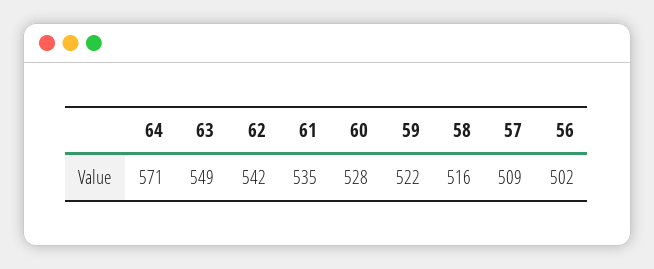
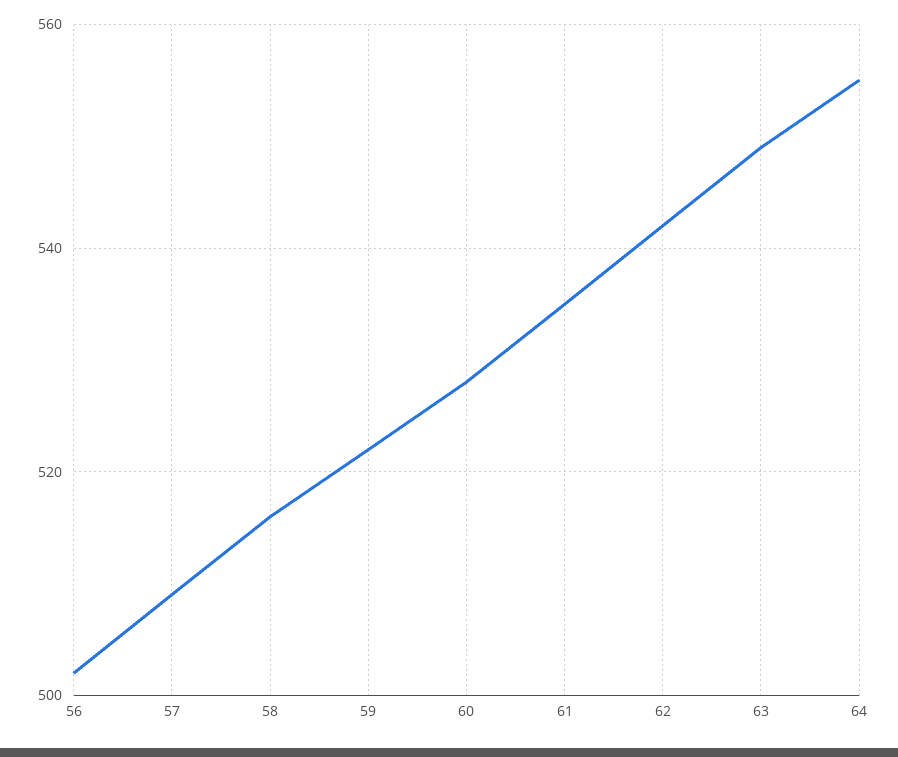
  {
-   "64": 571,
+   "64": 555,
    "63": 549,
    "62": 542,
    "61": 535,
    "60": 528,
    "59": 522,
    "58": 516,
    "57": 509,
    "56": 502
  }

